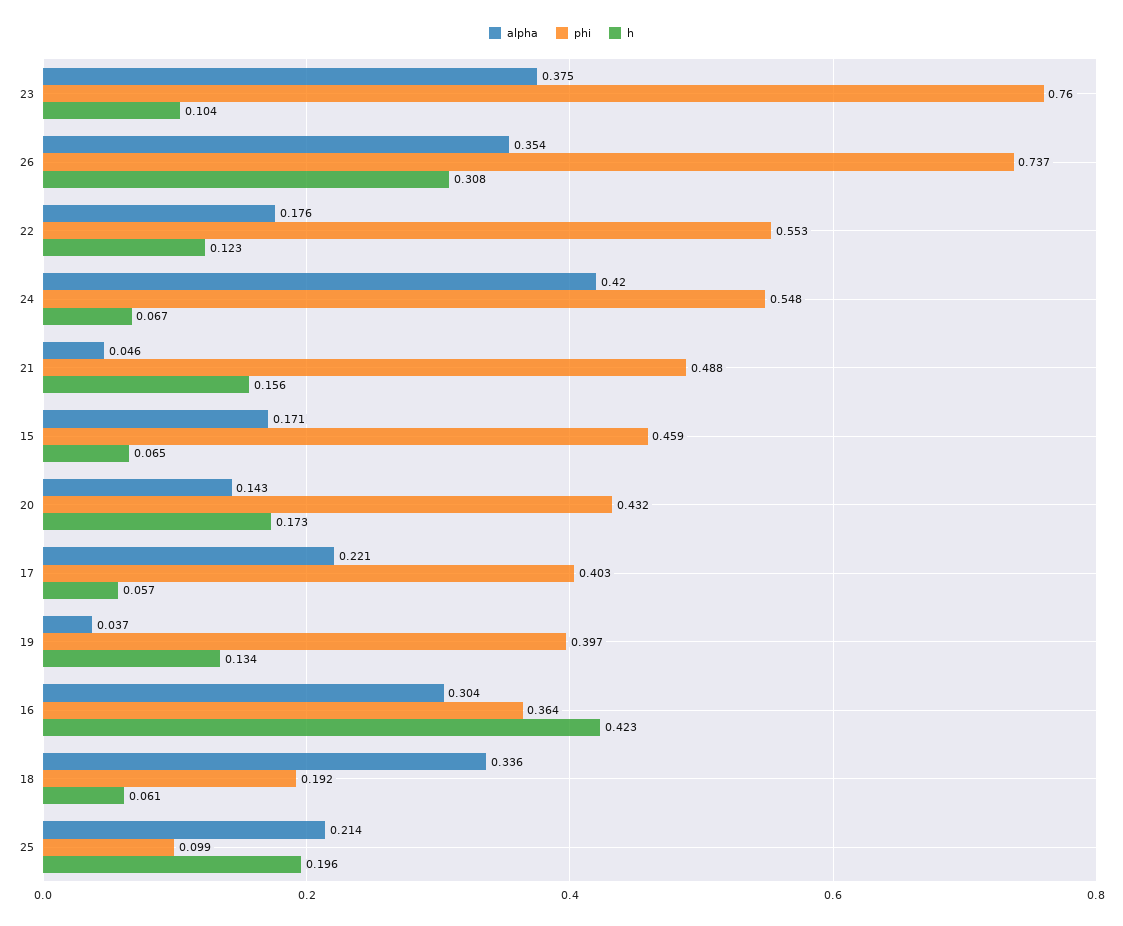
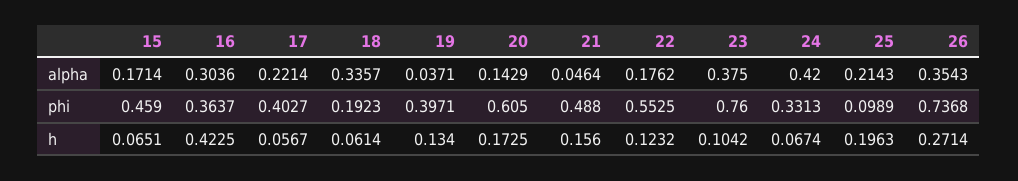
  {
    "alpha": {
      "23": 0.375,
      "26": 0.3543,
      "22": 0.1762,
      "24": 0.42,
      "21": 0.0464,
      "15": 0.1714,
      "20": 0.1429,
      "17": 0.2214,
      "19": 0.0371,
      "16": 0.3036,
      "18": 0.3357,
      "25": 0.2143
    },
    "phi": {
      "23": 0.76,
      "26": 0.7368,
      "22": 0.5525,
-     "24": 0.548,
+     "24": 0.3313,
      "21": 0.488,
      "15": 0.459,
-     "20": 0.432,
+     "20": 0.605,
      "17": 0.4027,
      "19": 0.3971,
      "16": 0.3637,
      "18": 0.1923,
      "25": 0.0989
    },
    "h": {
      "23": 0.1042,
-     "26": 0.308,
+     "26": 0.2714,
      "22": 0.1232,
      "24": 0.0674,
      "21": 0.156,
      "15": 0.0651,
      "20": 0.1725,
      "17": 0.0567,
      "19": 0.134,
      "16": 0.4225,
      "18": 0.0614,
      "25": 0.1963
    }
  }

